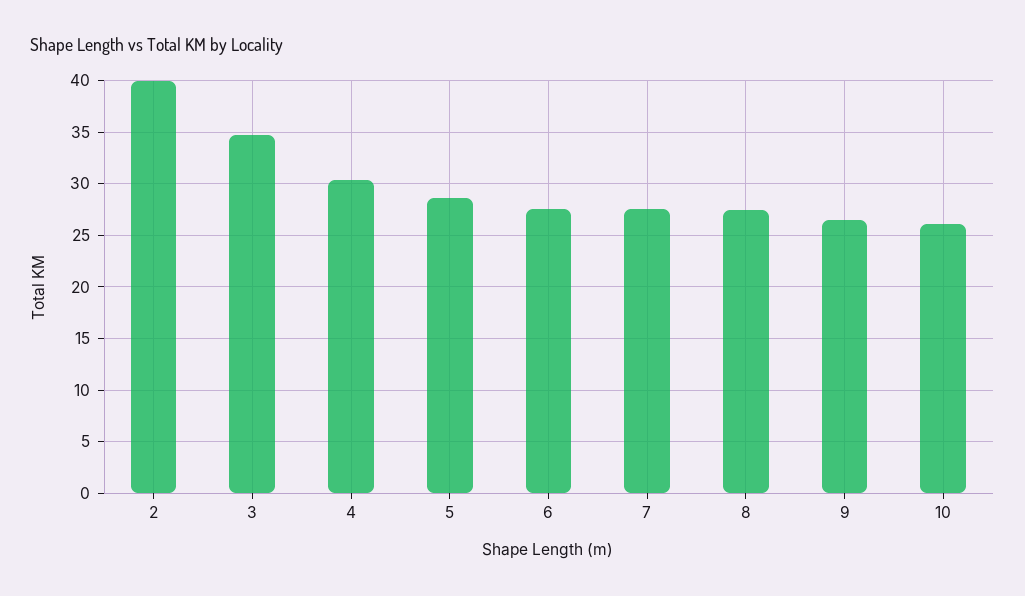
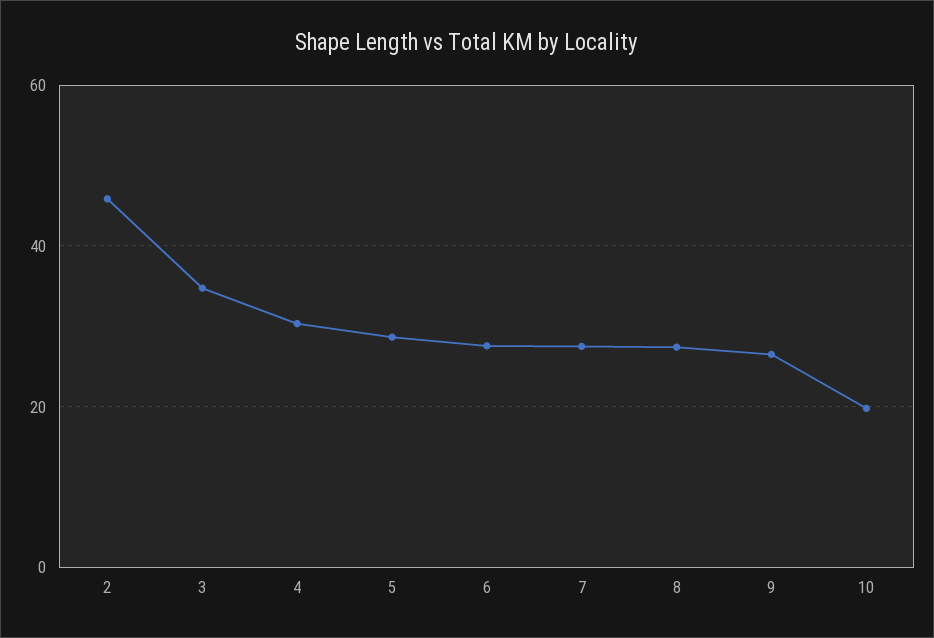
  {
-   "2": 40,
+   "2": 46,
    "3": 35,
    "4": 30,
    "5": 29,
    "6": 28,
    "7": 28,
    "8": 27,
    "9": 27,
-   "10": 26
+   "10": 20
  }

